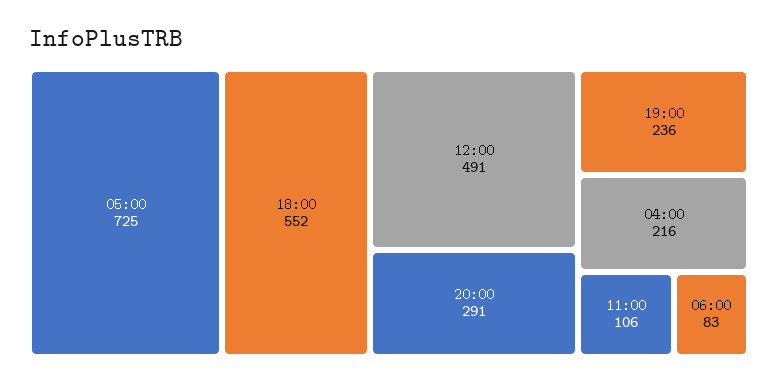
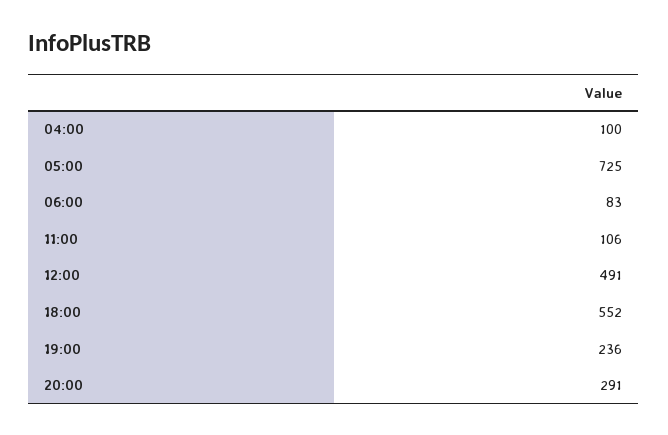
  {
    "05:00": 725,
    "18:00": 552,
    "12:00": 491,
    "20:00": 291,
    "19:00": 236,
-   "04:00": 216,
+   "04:00": 100,
    "11:00": 106,
    "06:00": 83
  }

